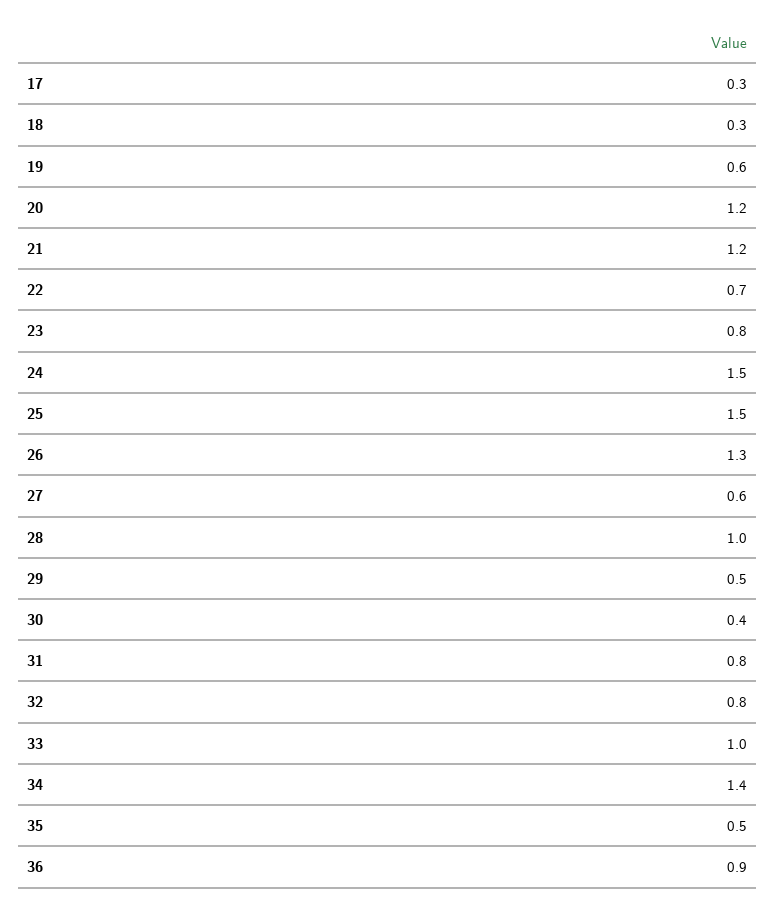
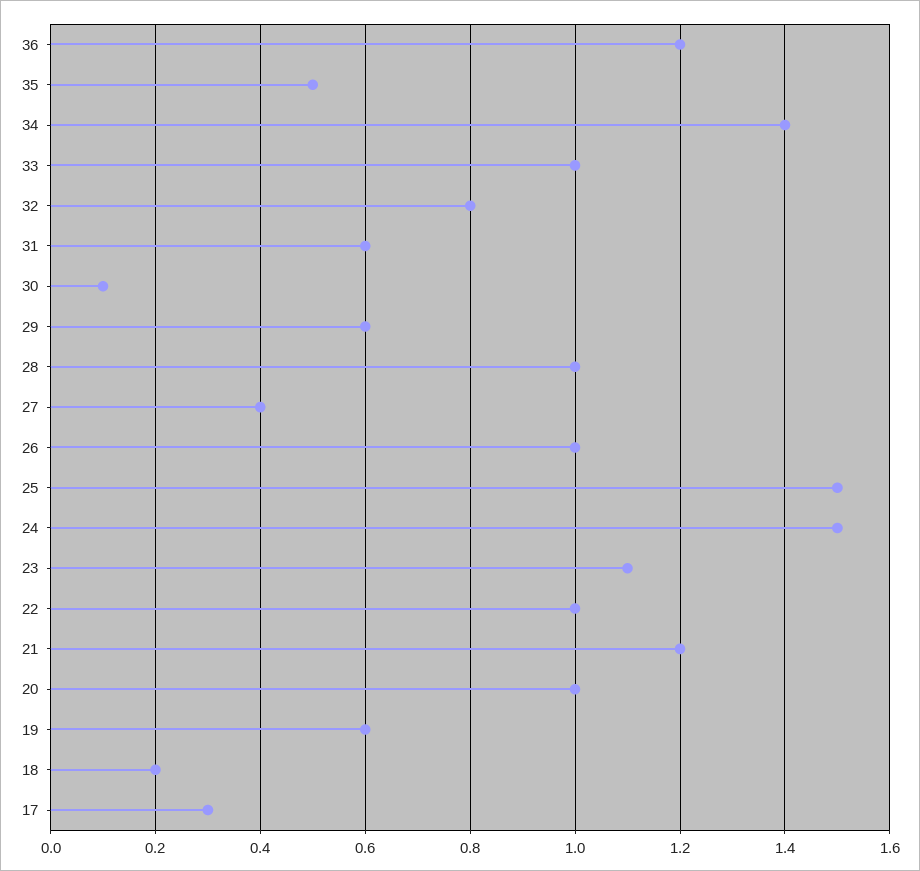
  {
    "17": 0.3,
-   "18": 0.3,
+   "18": 0.2,
    "19": 0.6,
-   "20": 1.2,
+   "20": 1,
    "21": 1.2,
-   "22": 0.7,
+   "22": 1,
-   "23": 0.8,
+   "23": 1.1,
    "24": 1.5,
    "25": 1.5,
-   "26": 1.3,
+   "26": 1,
-   "27": 0.6,
+   "27": 0.4,
    "28": 1,
-   "29": 0.5,
+   "29": 0.6,
-   "30": 0.4,
+   "30": 0.1,
-   "31": 0.8,
+   "31": 0.6,
    "32": 0.8,
    "33": 1,
    "34": 1.4,
    "35": 0.5,
-   "36": 0.9
+   "36": 1.2
  }

